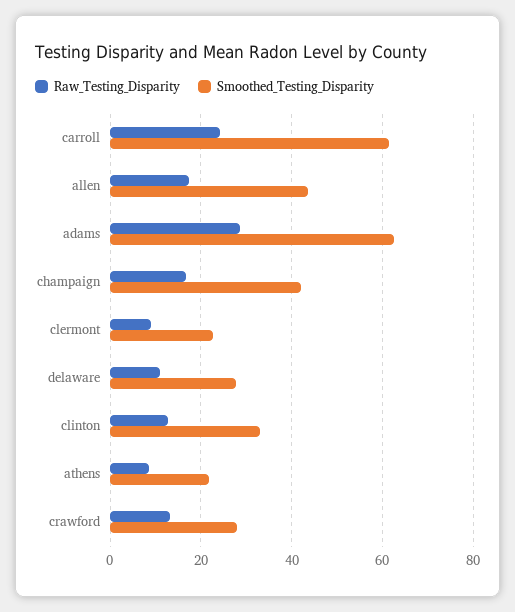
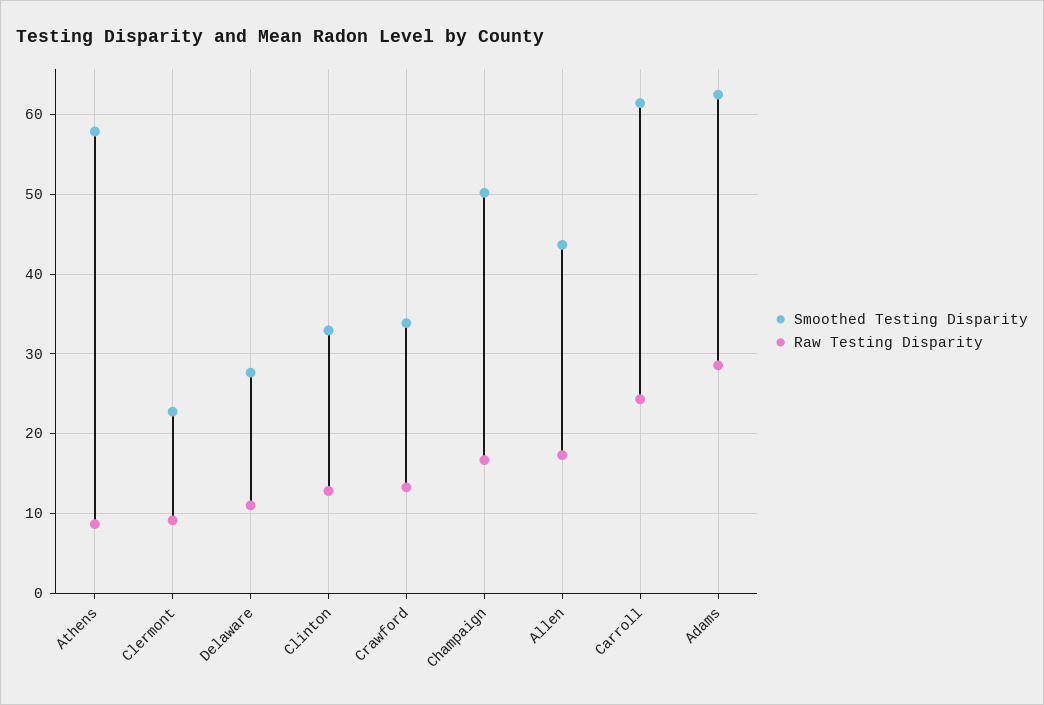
  {
    "Raw_Testing_Disparity": {
      "carroll": 24,
      "allen": 17,
      "adams": 29,
      "champaign": 17,
      "clermont": 9,
      "delaware": 11,
      "clinton": 13,
      "athens": 9,
      "crawford": 13
    },
    "Smoothed_Testing_Disparity": {
      "carroll": 61,
      "allen": 44,
      "adams": 63,
-     "champaign": 42,
+     "champaign": 50,
      "clermont": 23,
      "delaware": 28,
      "clinton": 33,
-     "athens": 22,
+     "athens": 58,
-     "crawford": 28
+     "crawford": 34
    }
  }

